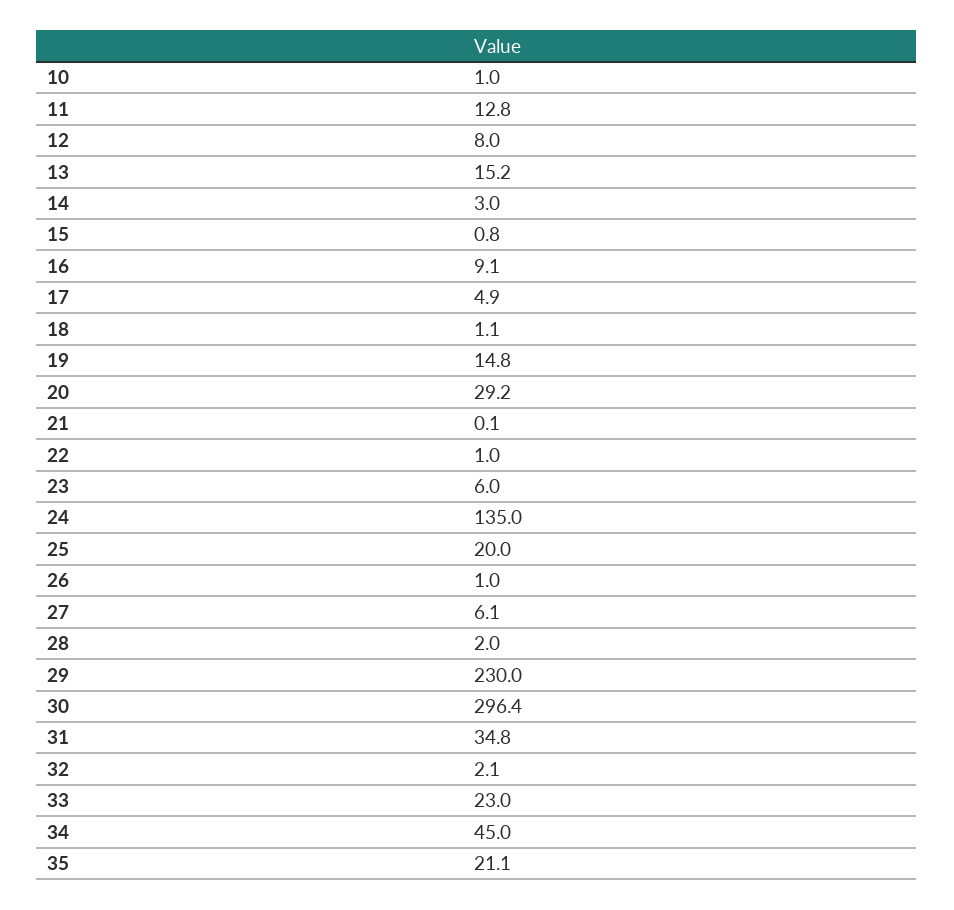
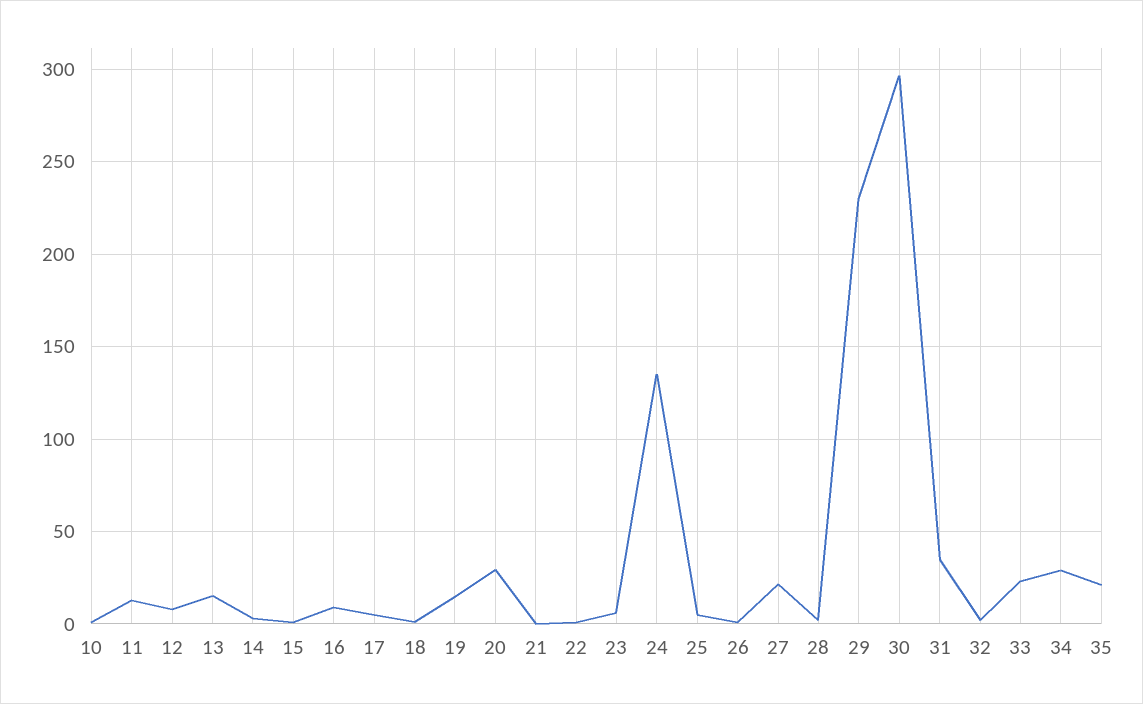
  {
    "10": 1,
    "11": 12.8,
    "12": 8,
    "13": 15.2,
    "14": 3,
    "15": 0.8,
    "16": 9.1,
    "17": 4.9,
    "18": 1.1,
    "19": 14.8,
    "20": 29.2,
    "21": 0.1,
    "22": 1,
    "23": 6,
    "24": 135,
-   "25": 20,
+   "25": 5,
    "26": 1,
-   "27": 6.1,
+   "27": 20,
    "28": 2,
    "29": 230,
    "30": 296.4,
    "31": 34.8,
    "32": 2.1,
    "33": 23,
-   "34": 45,
+   "34": 30,
    "35": 21.1
  }

